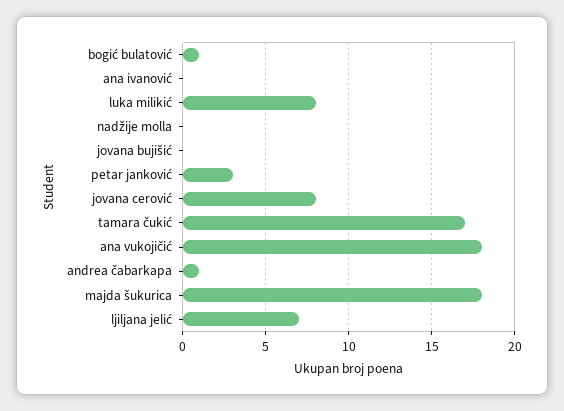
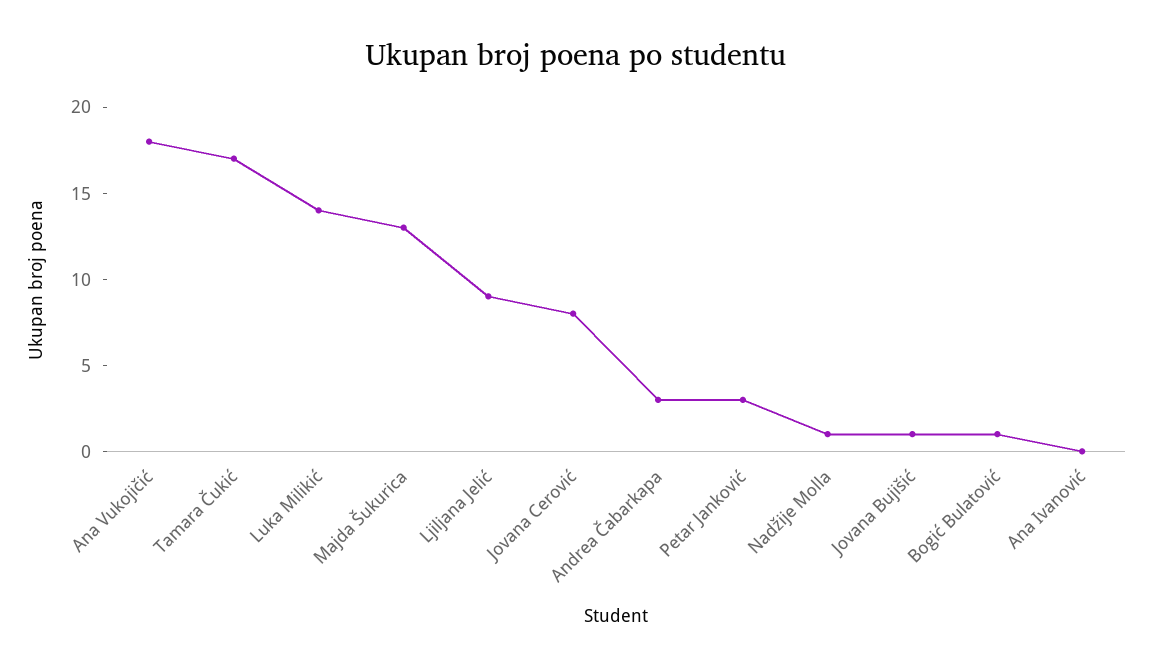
  {
    "bogić bulatović": 1,
    "ana ivanović": 0,
-   "luka milikić": 8,
+   "luka milikić": 14,
-   "nadžije molla": 0,
+   "nadžije molla": 1,
-   "jovana bujišić": 0,
+   "jovana bujišić": 1,
    "petar janković": 3,
    "jovana cerović": 8,
    "tamara čukić": 17,
    "ana vukojičić": 18,
-   "andrea čabarkapa": 1,
+   "andrea čabarkapa": 3,
-   "majda šukurica": 18,
+   "majda šukurica": 13,
-   "ljiljana jelić": 7
+   "ljiljana jelić": 9
  }

